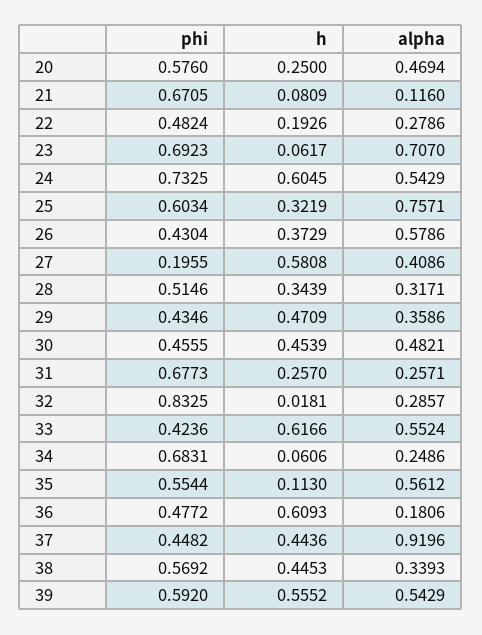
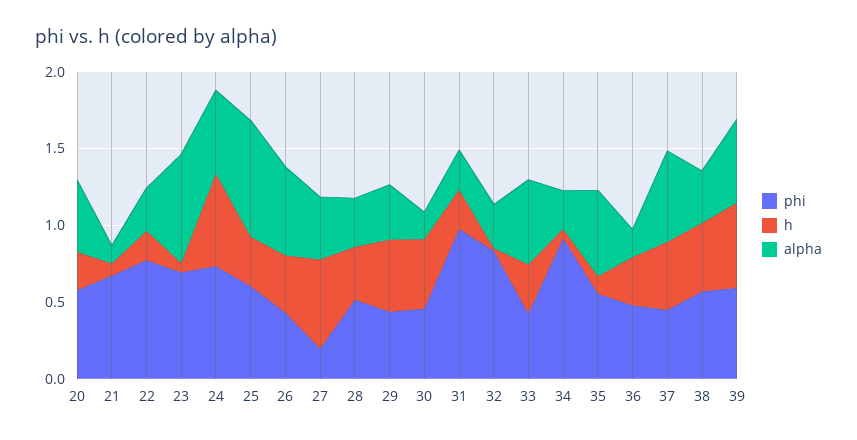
  {
    "phi": {
      "20": 0.576,
      "21": 0.6705,
-     "22": 0.4824,
+     "22": 0.8,
      "23": 0.6923,
      "24": 0.7325,
      "25": 0.6034,
      "26": 0.4304,
      "27": 0.1955,
      "28": 0.5146,
      "29": 0.4346,
      "30": 0.4555,
-     "31": 0.6773,
+     "31": 1,
      "32": 0.8325,
      "33": 0.4236,
-     "34": 0.6831,
+     "34": 0.9,
      "35": 0.5544,
      "36": 0.4772,
      "37": 0.4482,
      "38": 0.5692,
      "39": 0.592
    },
    "h": {
      "20": 0.25,
      "21": 0.0809,
      "22": 0.1926,
      "23": 0.0617,
      "24": 0.6045,
      "25": 0.3219,
      "26": 0.3729,
      "27": 0.5808,
      "28": 0.3439,
      "29": 0.4709,
      "30": 0.4539,
      "31": 0.257,
      "32": 0.0181,
-     "33": 0.6166,
+     "33": 0.3,
      "34": 0.0606,
      "35": 0.113,
-     "36": 0.6093,
+     "36": 0.3,
      "37": 0.4436,
      "38": 0.4453,
      "39": 0.5552
    },
    "alpha": {
      "20": 0.4694,
      "21": 0.116,
      "22": 0.2786,
      "23": 0.707,
      "24": 0.5429,
      "25": 0.7571,
      "26": 0.5786,
      "27": 0.4086,
      "28": 0.3171,
      "29": 0.3586,
-     "30": 0.4821,
+     "30": 0.2,
      "31": 0.2571,
      "32": 0.2857,
      "33": 0.5524,
      "34": 0.2486,
      "35": 0.5612,
      "36": 0.1806,
-     "37": 0.9196,
+     "37": 0.6,
      "38": 0.3393,
      "39": 0.5429
    }
  }

